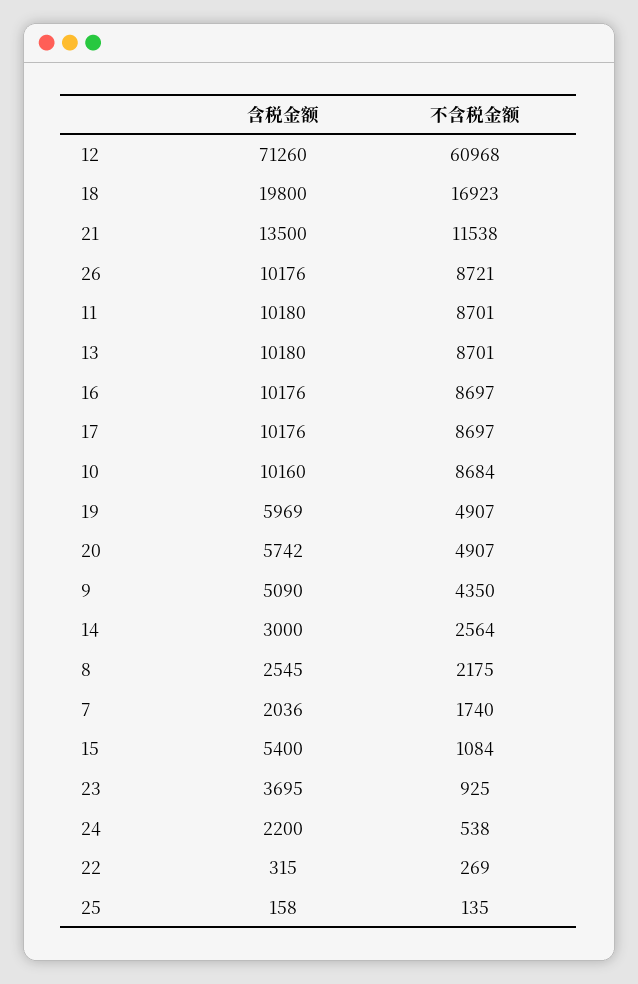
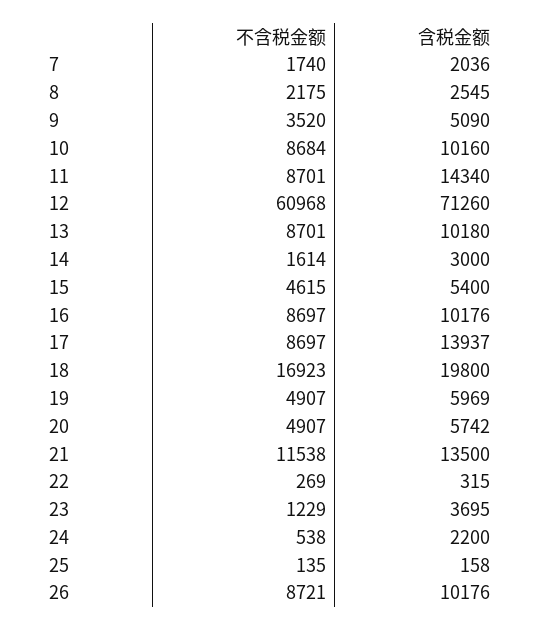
  {
    "含税金额": {
      "12": 71260,
      "18": 19800,
      "21": 13500,
      "26": 10176,
-     "11": 10180,
+     "11": 14340,
      "13": 10180,
      "16": 10176,
-     "17": 10176,
+     "17": 13937,
      "10": 10160,
      "19": 5969,
      "20": 5742,
      "9": 5090,
      "14": 3000,
      "8": 2545,
      "7": 2036,
      "15": 5400,
      "23": 3695,
      "24": 2200,
      "22": 315,
      "25": 158
    },
    "不含税金额": {
      "12": 60968,
      "18": 16923,
      "21": 11538,
      "26": 8721,
      "11": 8701,
      "13": 8701,
      "16": 8697,
      "17": 8697,
      "10": 8684,
      "19": 4907,
      "20": 4907,
-     "9": 4350,
+     "9": 3520,
-     "14": 2564,
+     "14": 1614,
      "8": 2175,
      "7": 1740,
-     "15": 1084,
+     "15": 4615,
-     "23": 925,
+     "23": 1229,
      "24": 538,
      "22": 269,
      "25": 135
    }
  }

